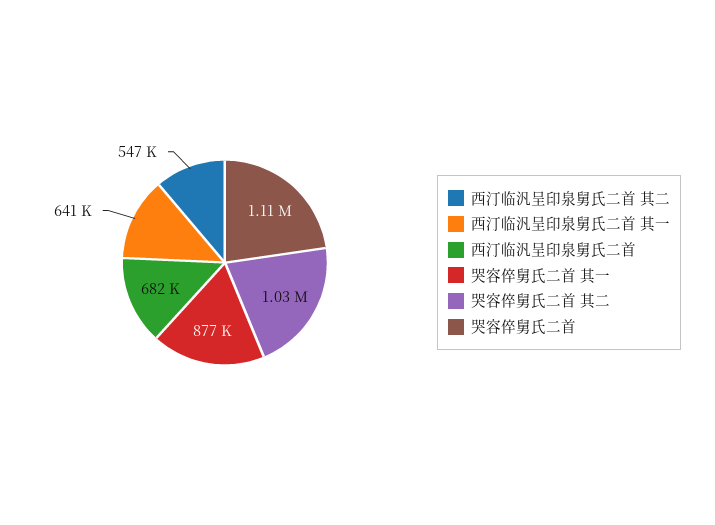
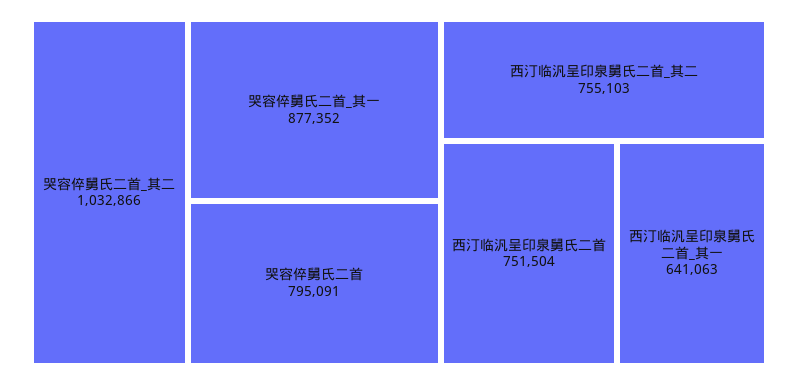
  {
-   "西汀临汎呈印泉舅氏二首 其二": 547000,
+   "西汀临汎呈印泉舅氏二首 其二": 755103,
    "西汀临汎呈印泉舅氏二首 其一": 641063,
-   "西汀临汎呈印泉舅氏二首": 682000,
+   "西汀临汎呈印泉舅氏二首": 751504,
    "哭容倅舅氏二首 其一": 877352,
    "哭容倅舅氏二首 其二": 1032866,
-   "哭容倅舅氏二首": 1110000
+   "哭容倅舅氏二首": 795091
  }

